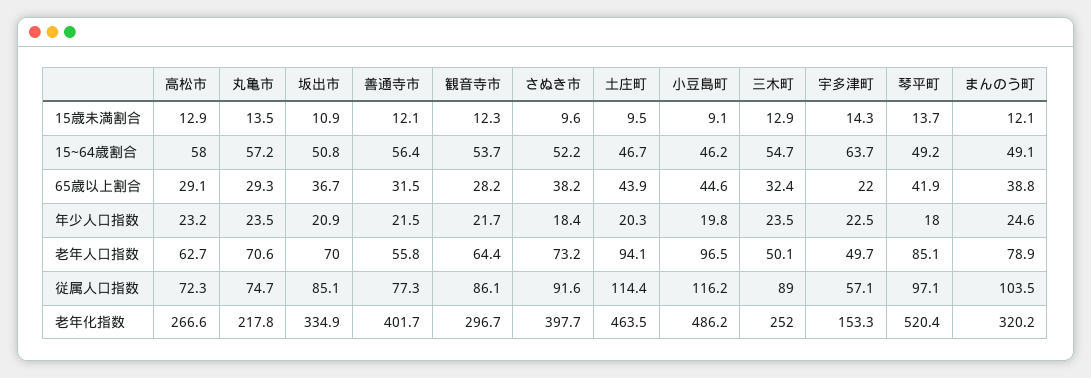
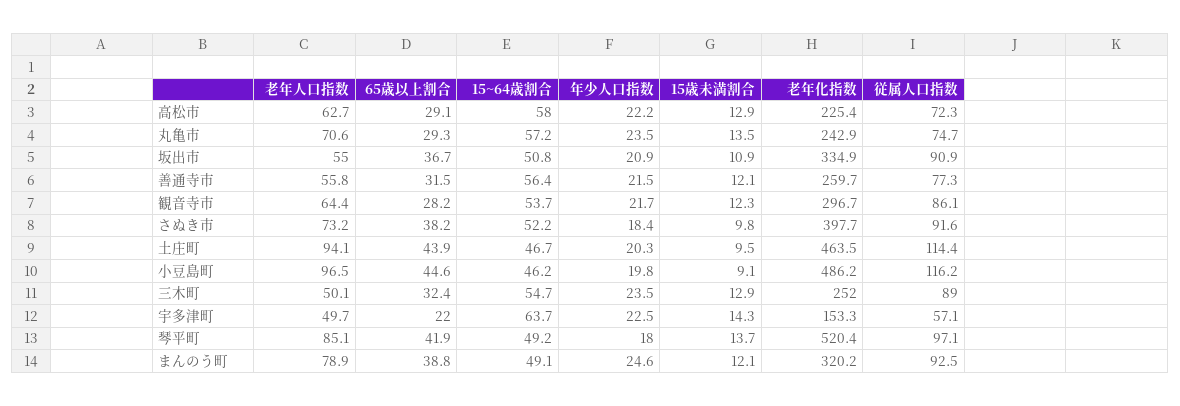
  {
    "高松市": {
      "15歳未満割合": 12.9,
      "15~64歳割合": 58,
      "65歳以上割合": 29.1,
-     "年少人口指数": 23.2,
+     "年少人口指数": 22.2,
      "老年人口指数": 62.7,
      "従属人口指数": 72.3,
-     "老年化指数": 266.6
+     "老年化指数": 225.4
    },
    "丸亀市": {
      "15歳未満割合": 13.5,
      "15~64歳割合": 57.2,
      "65歳以上割合": 29.3,
      "年少人口指数": 23.5,
      "老年人口指数": 70.6,
      "従属人口指数": 74.7,
-     "老年化指数": 217.8
+     "老年化指数": 242.9
    },
    "坂出市": {
      "15歳未満割合": 10.9,
      "15~64歳割合": 50.8,
      "65歳以上割合": 36.7,
      "年少人口指数": 20.9,
-     "老年人口指数": 70,
+     "老年人口指数": 55,
-     "従属人口指数": 85.1,
+     "従属人口指数": 90.9,
      "老年化指数": 334.9
    },
    "善通寺市": {
      "15歳未満割合": 12.1,
      "15~64歳割合": 56.4,
      "65歳以上割合": 31.5,
      "年少人口指数": 21.5,
      "老年人口指数": 55.8,
      "従属人口指数": 77.3,
-     "老年化指数": 401.7
+     "老年化指数": 259.7
    },
    "観音寺市": {
      "15歳未満割合": 12.3,
      "15~64歳割合": 53.7,
      "65歳以上割合": 28.2,
      "年少人口指数": 21.7,
      "老年人口指数": 64.4,
      "従属人口指数": 86.1,
      "老年化指数": 296.7
    },
    "さぬき市": {
-     "15歳未満割合": 9.6,
+     "15歳未満割合": 9.8,
      "15~64歳割合": 52.2,
      "65歳以上割合": 38.2,
      "年少人口指数": 18.4,
      "老年人口指数": 73.2,
      "従属人口指数": 91.6,
      "老年化指数": 397.7
    },
    "土庄町": {
      "15歳未満割合": 9.5,
      "15~64歳割合": 46.7,
      "65歳以上割合": 43.9,
      "年少人口指数": 20.3,
      "老年人口指数": 94.1,
      "従属人口指数": 114.4,
      "老年化指数": 463.5
    },
    "小豆島町": {
      "15歳未満割合": 9.1,
      "15~64歳割合": 46.2,
      "65歳以上割合": 44.6,
      "年少人口指数": 19.8,
      "老年人口指数": 96.5,
      "従属人口指数": 116.2,
      "老年化指数": 486.2
    },
    "三木町": {
      "15歳未満割合": 12.9,
      "15~64歳割合": 54.7,
      "65歳以上割合": 32.4,
      "年少人口指数": 23.5,
      "老年人口指数": 50.1,
      "従属人口指数": 89,
      "老年化指数": 252
    },
    "宇多津町": {
      "15歳未満割合": 14.3,
      "15~64歳割合": 63.7,
      "65歳以上割合": 22,
      "年少人口指数": 22.5,
      "老年人口指数": 49.7,
      "従属人口指数": 57.1,
      "老年化指数": 153.3
    },
    "琴平町": {
      "15歳未満割合": 13.7,
      "15~64歳割合": 49.2,
      "65歳以上割合": 41.9,
      "年少人口指数": 18,
      "老年人口指数": 85.1,
      "従属人口指数": 97.1,
      "老年化指数": 520.4
    },
    "まんのう町": {
      "15歳未満割合": 12.1,
      "15~64歳割合": 49.1,
      "65歳以上割合": 38.8,
      "年少人口指数": 24.6,
      "老年人口指数": 78.9,
-     "従属人口指数": 103.5,
+     "従属人口指数": 92.5,
      "老年化指数": 320.2
    }
  }

